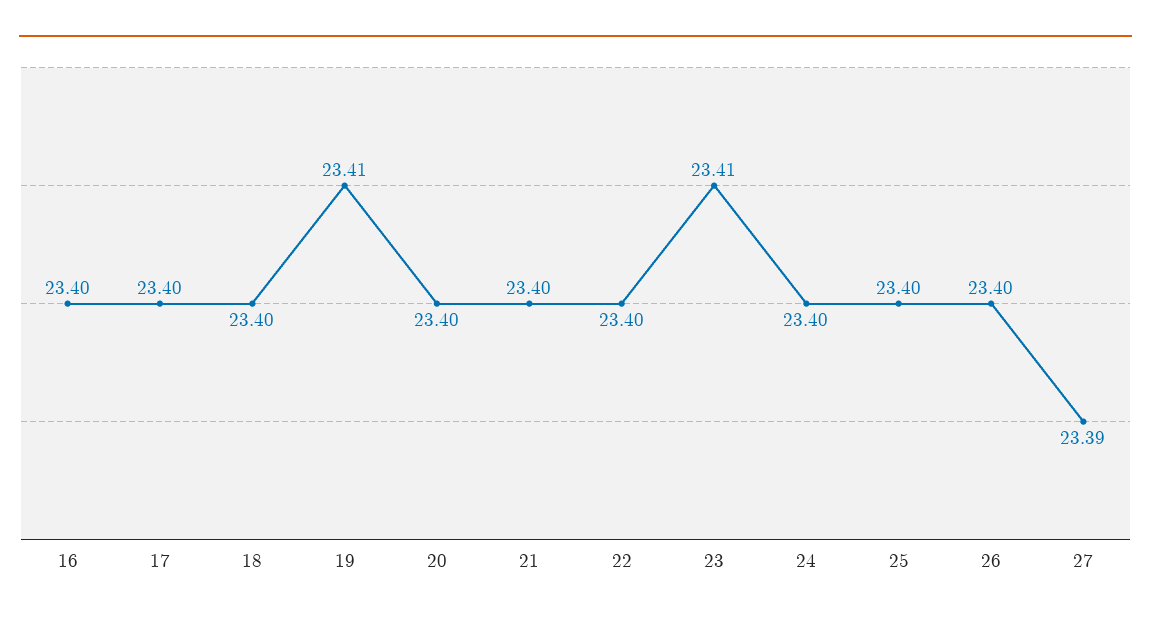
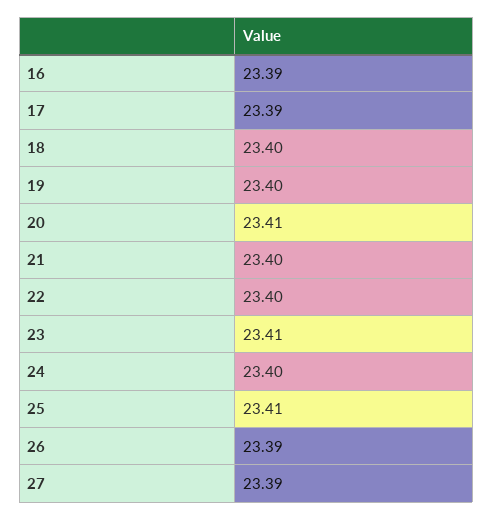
  {
-   "16": 23.4,
+   "16": 23.39,
-   "17": 23.4,
+   "17": 23.39,
    "18": 23.4,
-   "19": 23.41,
+   "19": 23.4,
-   "20": 23.4,
+   "20": 23.41,
    "21": 23.4,
    "22": 23.4,
    "23": 23.41,
    "24": 23.4,
-   "25": 23.4,
+   "25": 23.41,
-   "26": 23.4,
+   "26": 23.39,
    "27": 23.39
  }

